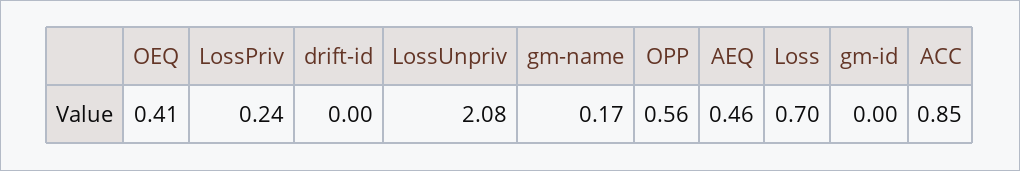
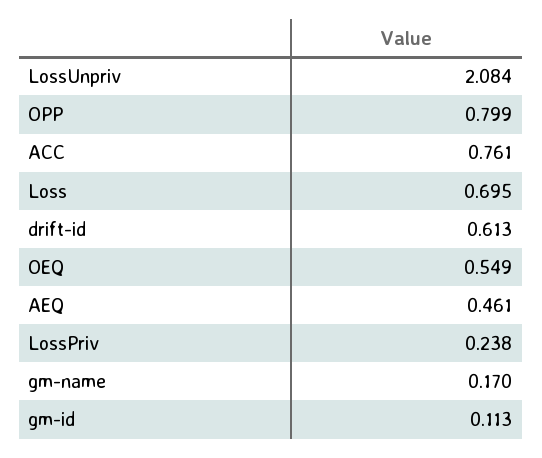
  {
-   "OEQ": 0.41,
+   "OEQ": 0.549,
    "LossPriv": 0.238,
-   "drift-id": 0,
+   "drift-id": 0.613,
    "LossUnpriv": 2.084,
    "gm-name": 0.17,
-   "OPP": 0.56,
+   "OPP": 0.799,
    "AEQ": 0.461,
    "Loss": 0.695,
-   "gm-id": 0,
+   "gm-id": 0.113,
-   "ACC": 0.85
+   "ACC": 0.761
  }

